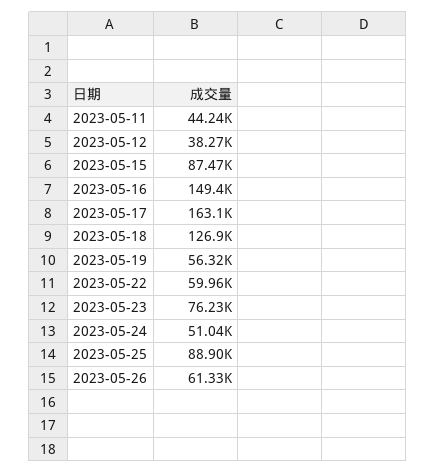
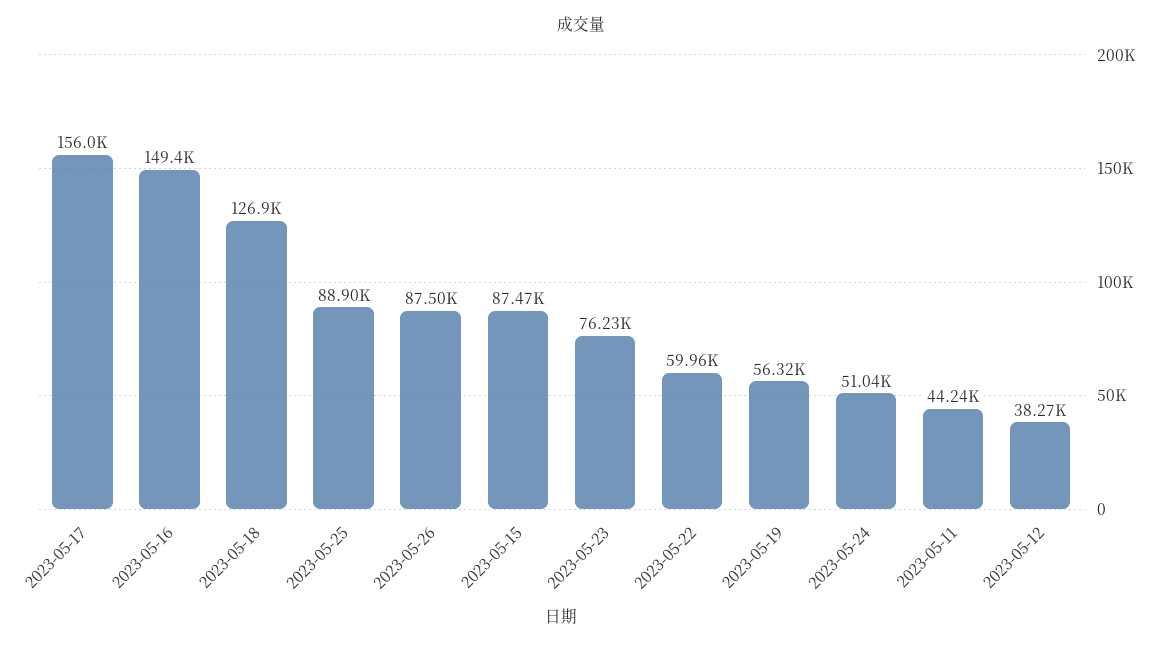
  {
    "2023-05-11": 44240,
    "2023-05-12": 38270,
    "2023-05-15": 87470,
    "2023-05-16": 149400,
-   "2023-05-17": 163100,
+   "2023-05-17": 156000,
    "2023-05-18": 126900,
    "2023-05-19": 56320,
    "2023-05-22": 59960,
    "2023-05-23": 76230,
    "2023-05-24": 51040,
    "2023-05-25": 88900,
-   "2023-05-26": 61330
+   "2023-05-26": 87500
  }

